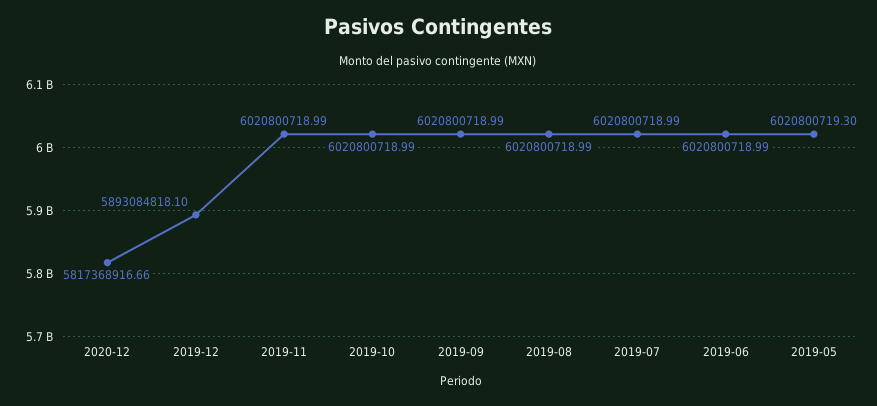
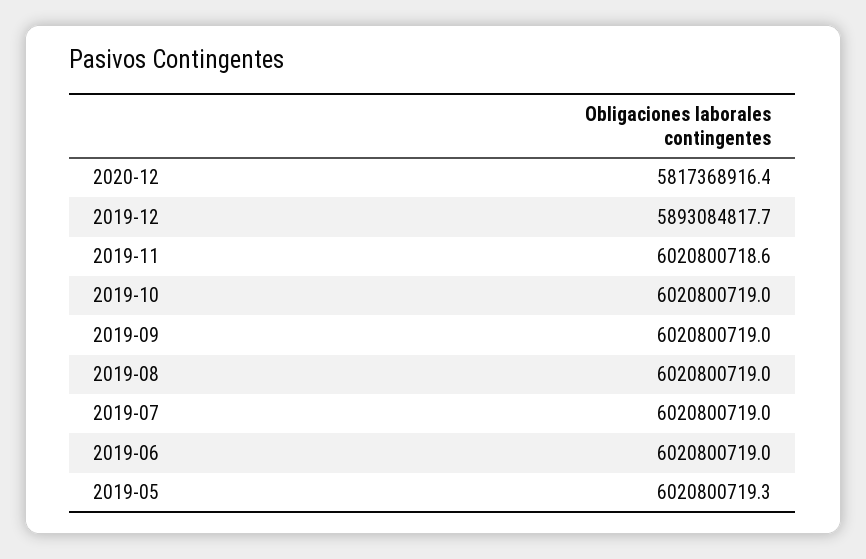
  {
-   "2020-12": 5817368916.66,
+   "2020-12": 5817368916.4,
-   "2019-12": 5893084818.1,
+   "2019-12": 5893084817.7,
-   "2019-11": 6020800718.99,
+   "2019-11": 6020800718.6,
    "2019-10": 6020800718.99,
    "2019-09": 6020800718.99,
    "2019-08": 6020800718.99,
    "2019-07": 6020800718.99,
    "2019-06": 6020800718.99,
    "2019-05": 6020800719.3
  }

